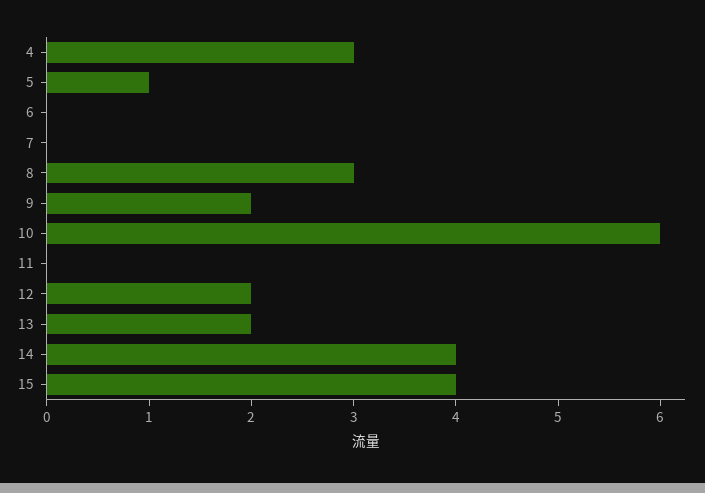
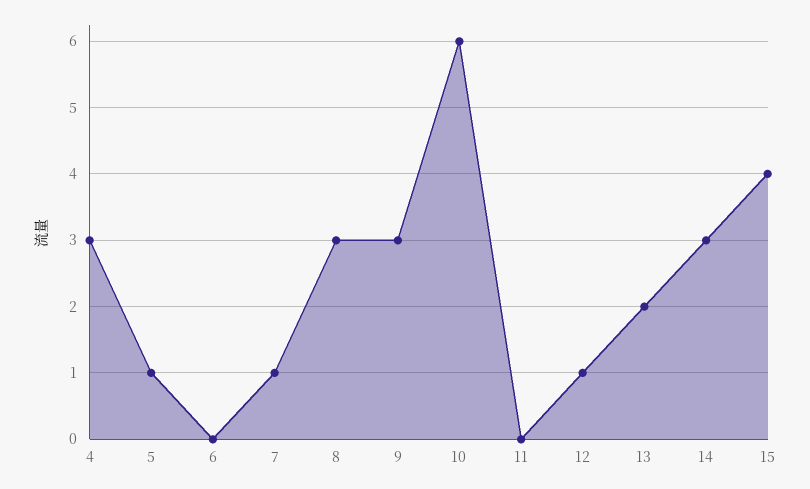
  {
    "4": 3,
    "5": 1,
    "6": 0,
-   "7": 0,
+   "7": 1,
    "8": 3,
-   "9": 2,
+   "9": 3,
    "10": 6,
    "11": 0,
-   "12": 2,
+   "12": 1,
    "13": 2,
-   "14": 4,
+   "14": 3,
    "15": 4
  }

